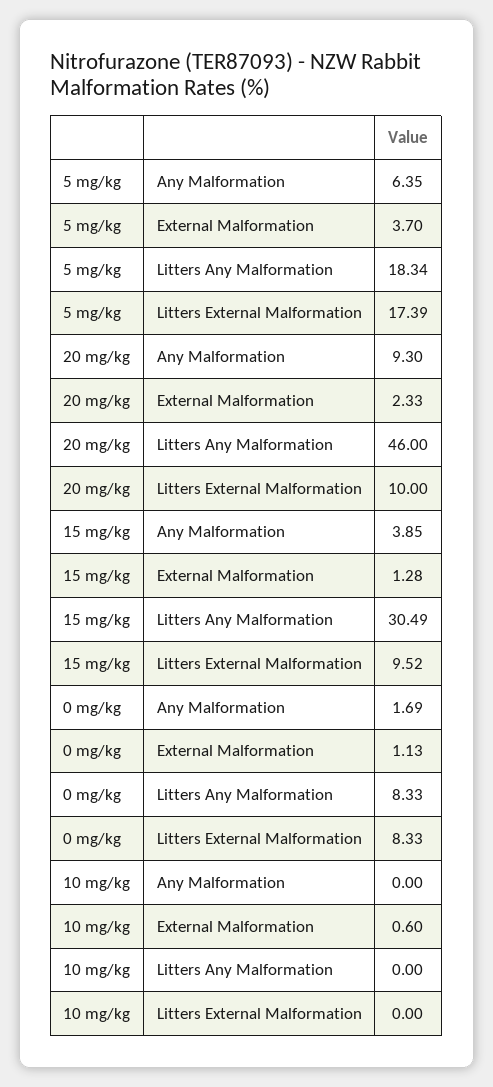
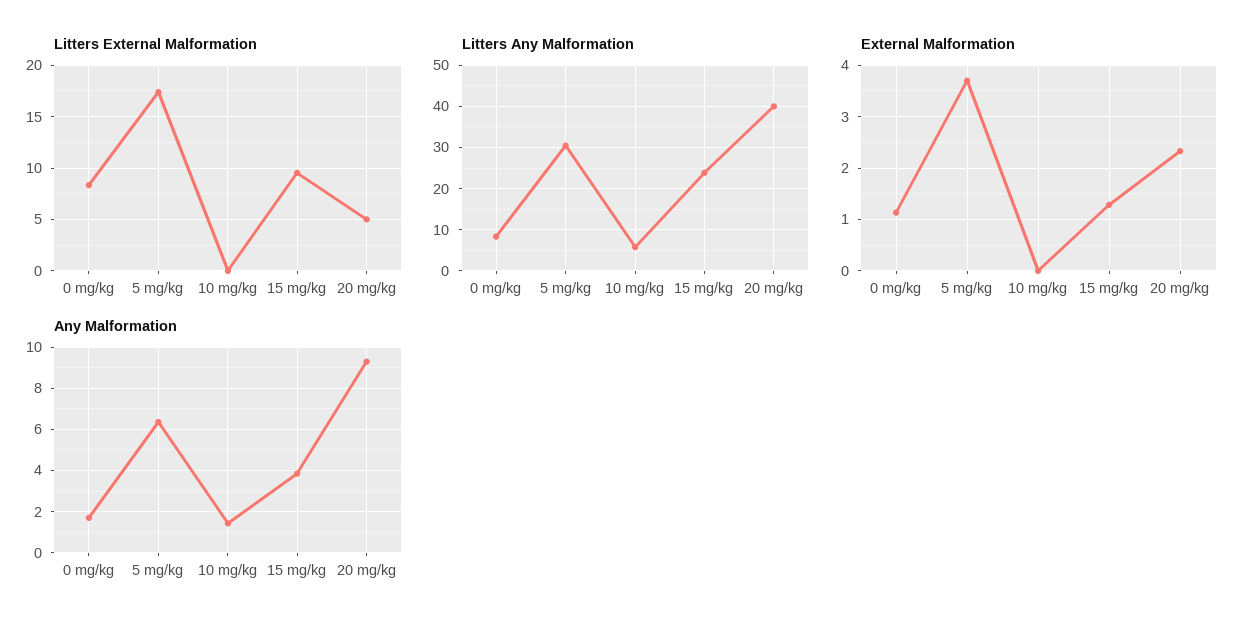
  {
    "Any Malformation": {
      "5 mg/kg": 6.35,
      "20 mg/kg": 9.3,
      "15 mg/kg": 3.85,
      "0 mg/kg": 1.69,
-     "10 mg/kg": 0
+     "10 mg/kg": 1.5
    },
    "External Malformation": {
      "5 mg/kg": 3.7,
      "20 mg/kg": 2.33,
      "15 mg/kg": 1.28,
      "0 mg/kg": 1.13,
-     "10 mg/kg": 0.6
+     "10 mg/kg": 0
    },
    "Litters Any Malformation": {
-     "5 mg/kg": 18.34,
+     "5 mg/kg": 30,
-     "20 mg/kg": 46,
+     "20 mg/kg": 40,
-     "15 mg/kg": 30.49,
+     "15 mg/kg": 24,
      "0 mg/kg": 8.33,
-     "10 mg/kg": 0
+     "10 mg/kg": 6
    },
    "Litters External Malformation": {
      "5 mg/kg": 17.39,
-     "20 mg/kg": 10,
+     "20 mg/kg": 5,
      "15 mg/kg": 9.52,
      "0 mg/kg": 8.33,
      "10 mg/kg": 0
    }
  }

